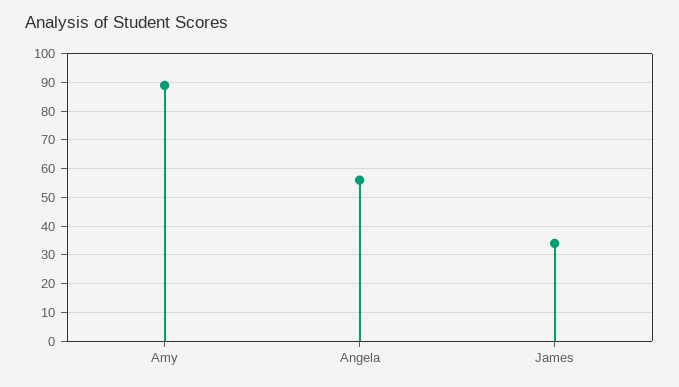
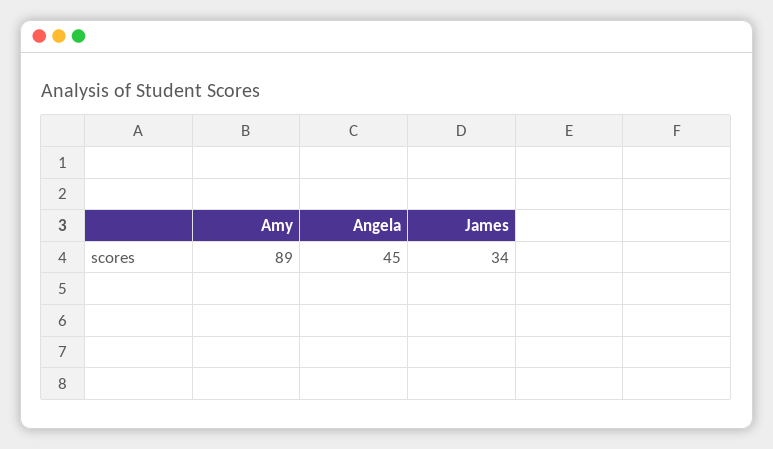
  {
    "Amy": 89,
-   "Angela": 55,
+   "Angela": 45,
    "James": 34
  }

